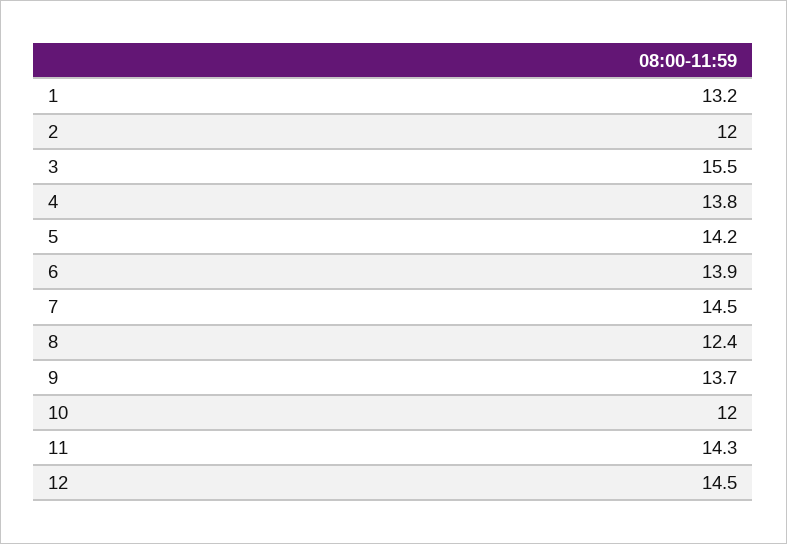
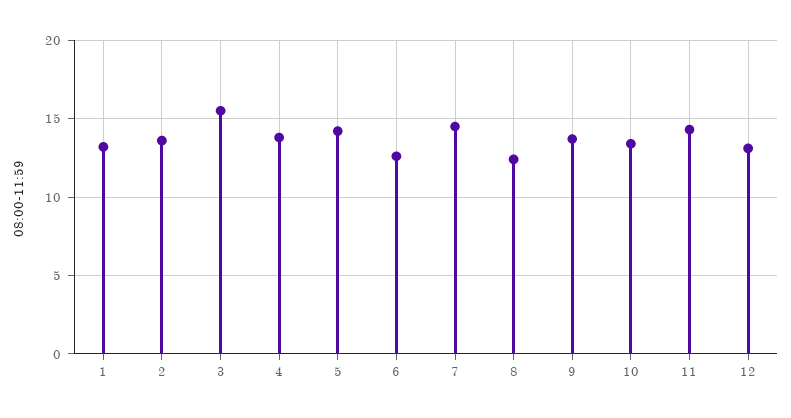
  {
    "1": 13.2,
-   "2": 12,
+   "2": 13.5,
    "3": 15.5,
    "4": 13.8,
    "5": 14.2,
-   "6": 13.9,
+   "6": 12.5,
    "7": 14.5,
    "8": 12.4,
    "9": 13.7,
-   "10": 12,
+   "10": 13.5,
    "11": 14.3,
-   "12": 14.5
+   "12": 13
  }

